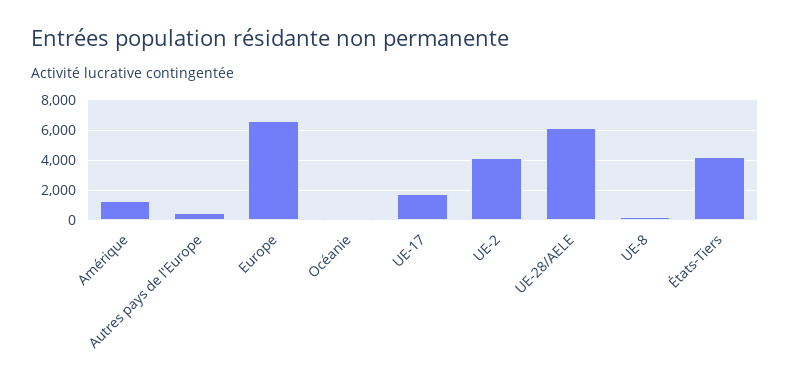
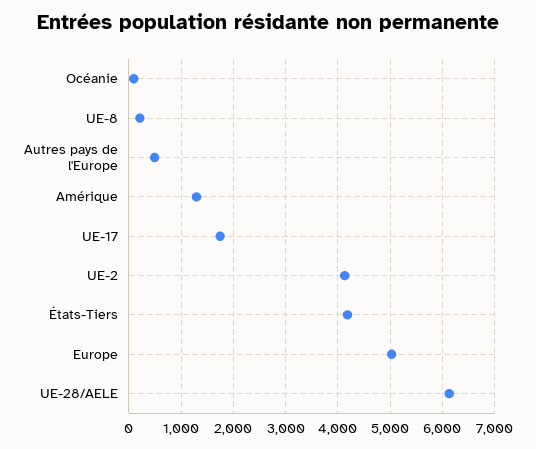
  {
    "Amérique": 1200,
    "Autres pays de l'Europe": 400,
-   "Europe": 6500,
+   "Europe": 5000,
    "Océanie": 0,
    "UE-17": 1800,
    "UE-2": 4200,
    "UE-28/AELE": 6200,
    "UE-8": 200,
    "États-Tiers": 4200
  }

